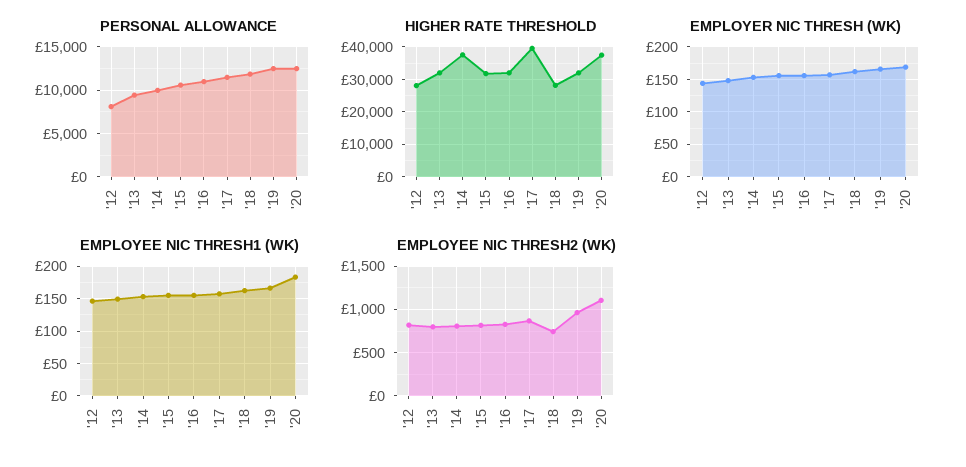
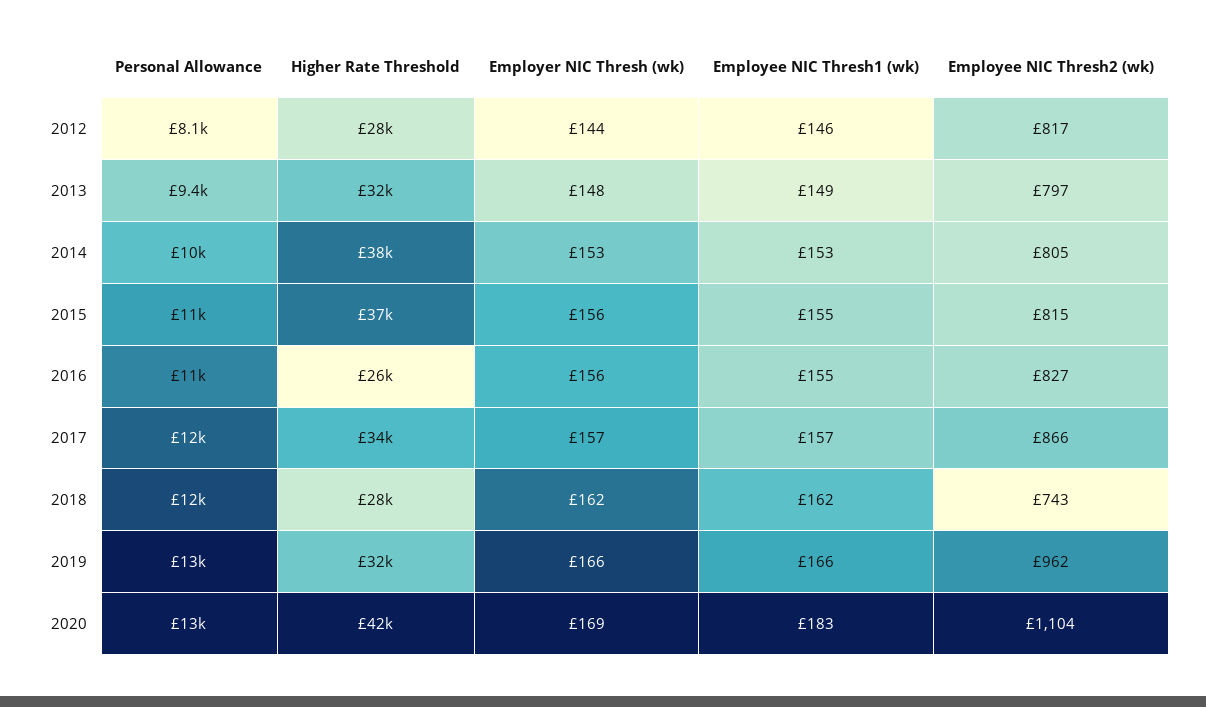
  {
    "PERSONAL ALLOWANCE": {
      "'12": 8100,
      "'13": 9400,
      "'14": 10000,
      "'15": 11000,
      "'16": 11000,
      "'17": 12000,
      "'18": 12000,
      "'19": 13000,
      "'20": 13000
    },
    "HIGHER RATE THRESHOLD": {
      "'12": 28000,
      "'13": 32000,
      "'14": 38000,
-     "'15": 32000,
+     "'15": 37000,
-     "'16": 32000,
+     "'16": 26000,
-     "'17": 40000,
+     "'17": 34000,
      "'18": 28000,
      "'19": 32000,
-     "'20": 38000
+     "'20": 42000
    },
    "EMPLOYER NIC THRESH (WK)": {
      "'12": 144,
      "'13": 148,
      "'14": 153,
      "'15": 156,
      "'16": 156,
      "'17": 157,
      "'18": 162,
      "'19": 166,
      "'20": 169
    },
    "EMPLOYEE NIC THRESH1 (WK)": {
      "'12": 146,
      "'13": 149,
      "'14": 153,
      "'15": 155,
      "'16": 155,
      "'17": 157,
      "'18": 162,
      "'19": 166,
      "'20": 183
    },
    "EMPLOYEE NIC THRESH2 (WK)": {
      "'12": 817,
      "'13": 797,
      "'14": 805,
      "'15": 815,
      "'16": 827,
      "'17": 866,
      "'18": 743,
      "'19": 962,
      "'20": 1104
    }
  }

